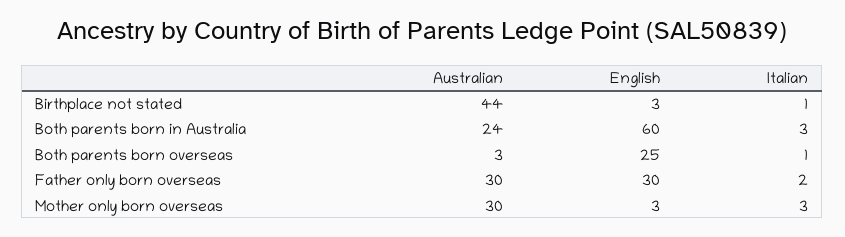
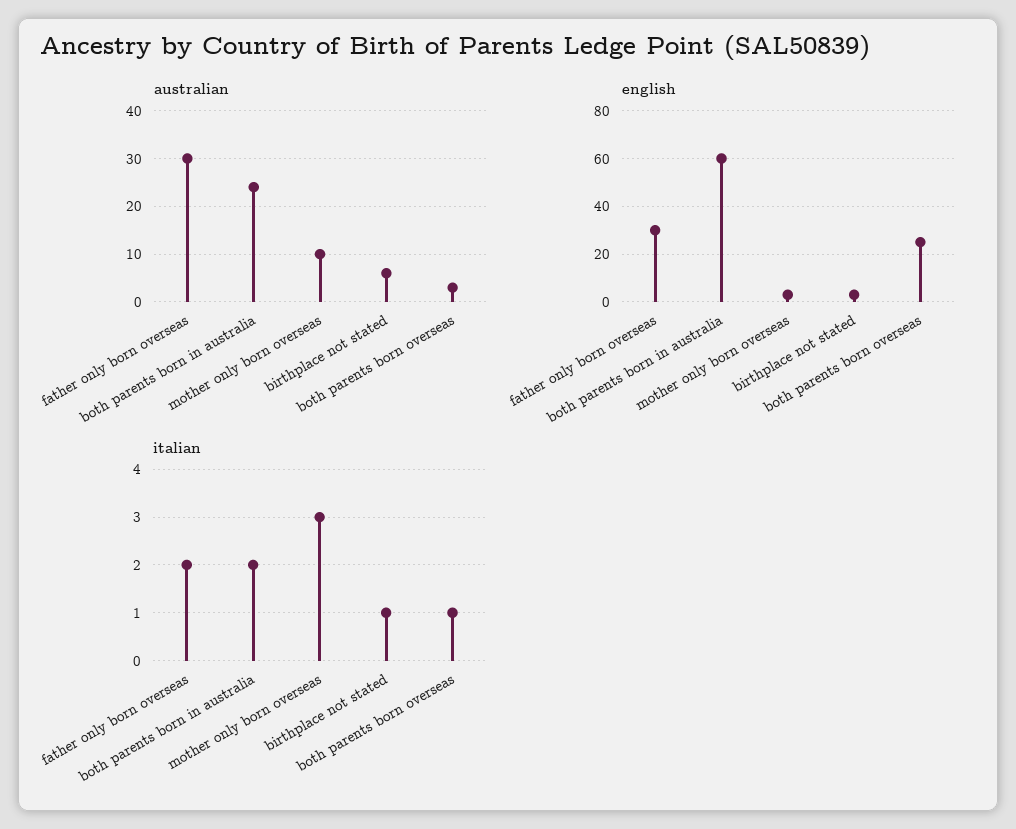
  {
    "Australian": {
-     "Birthplace not stated": 44,
+     "Birthplace not stated": 5,
      "Both parents born in Australia": 24,
      "Both parents born overseas": 3,
      "Father only born overseas": 30,
-     "Mother only born overseas": 30
+     "Mother only born overseas": 10
    },
    "English": {
      "Birthplace not stated": 3,
      "Both parents born in Australia": 60,
      "Both parents born overseas": 25,
      "Father only born overseas": 30,
      "Mother only born overseas": 3
    },
    "Italian": {
      "Birthplace not stated": 1,
-     "Both parents born in Australia": 3,
+     "Both parents born in Australia": 2,
      "Both parents born overseas": 1,
      "Father only born overseas": 2,
      "Mother only born overseas": 3
    }
  }

